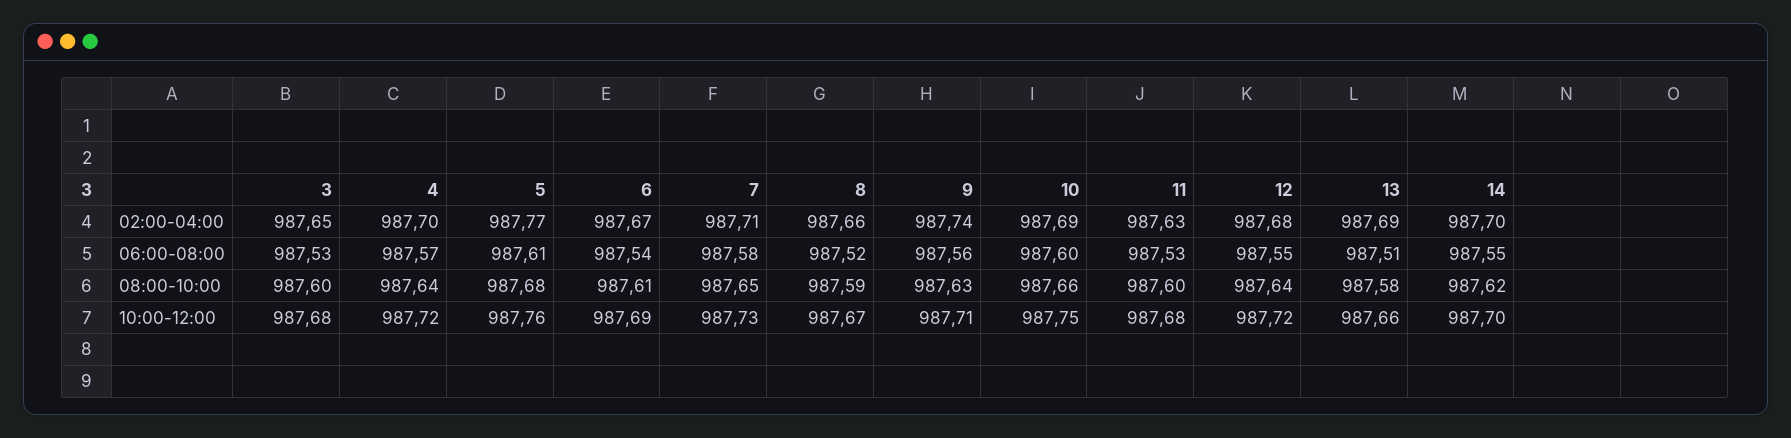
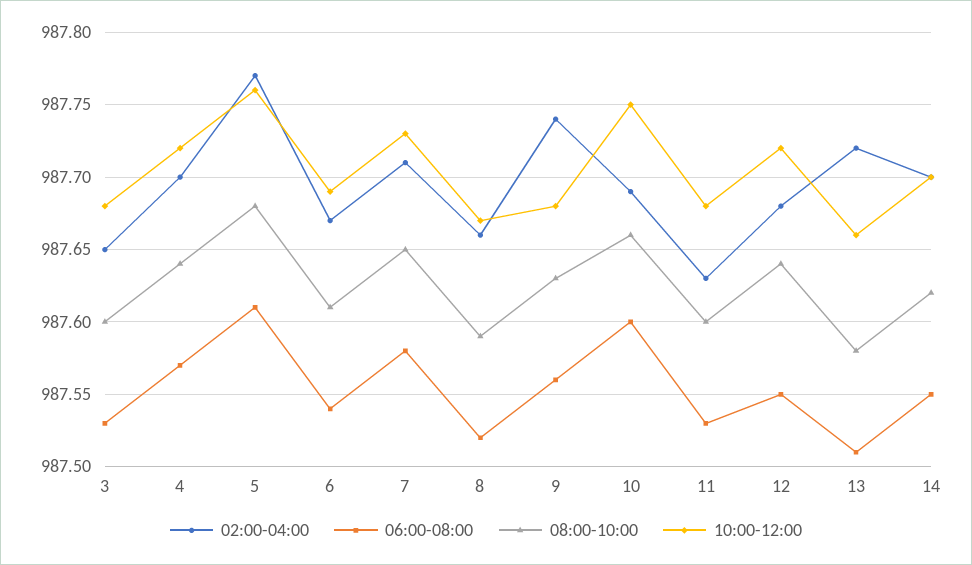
  {
    "02:00-04:00": {
      "3": 987.65,
      "4": 987.7,
      "5": 987.77,
      "6": 987.67,
      "7": 987.71,
      "8": 987.66,
      "9": 987.74,
      "10": 987.69,
      "11": 987.63,
      "12": 987.68,
-     "13": 987.69,
+     "13": 987.72,
      "14": 987.7
    },
    "06:00-08:00": {
      "3": 987.53,
      "4": 987.57,
      "5": 987.61,
      "6": 987.54,
      "7": 987.58,
      "8": 987.52,
      "9": 987.56,
      "10": 987.6,
      "11": 987.53,
      "12": 987.55,
      "13": 987.51,
      "14": 987.55
    },
    "08:00-10:00": {
      "3": 987.6,
      "4": 987.64,
      "5": 987.68,
      "6": 987.61,
      "7": 987.65,
      "8": 987.59,
      "9": 987.63,
      "10": 987.66,
      "11": 987.6,
      "12": 987.64,
      "13": 987.58,
      "14": 987.62
    },
    "10:00-12:00": {
      "3": 987.68,
      "4": 987.72,
      "5": 987.76,
      "6": 987.69,
      "7": 987.73,
      "8": 987.67,
-     "9": 987.71,
+     "9": 987.68,
      "10": 987.75,
      "11": 987.68,
      "12": 987.72,
      "13": 987.66,
      "14": 987.7
    }
  }

